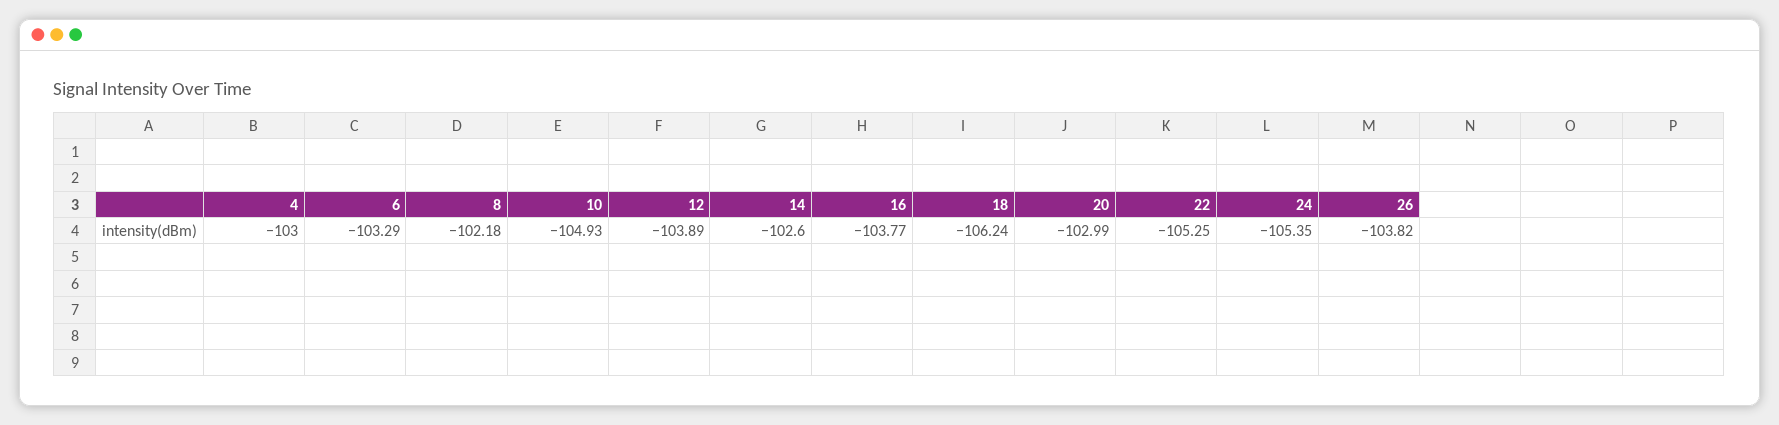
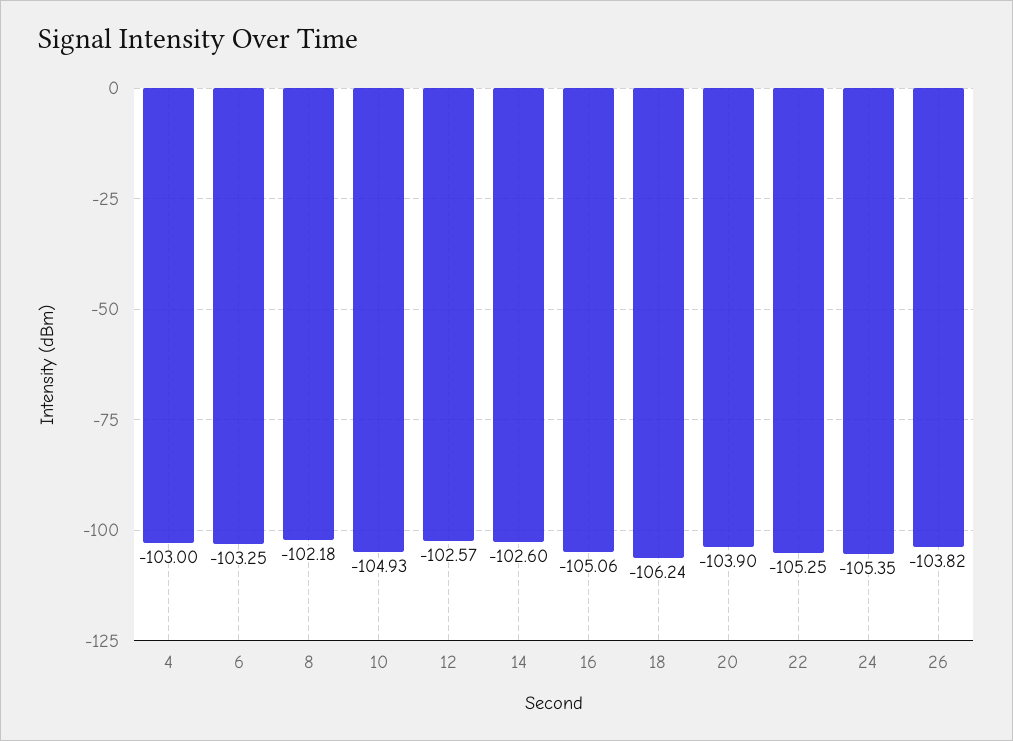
  {
    "4": -103,
-   "6": -103.29,
+   "6": -103.25,
    "8": -102.18,
    "10": -104.93,
-   "12": -103.89,
+   "12": -102.57,
    "14": -102.6,
-   "16": -103.77,
+   "16": -105.06,
    "18": -106.24,
-   "20": -102.99,
+   "20": -103.9,
    "22": -105.25,
    "24": -105.35,
    "26": -103.82
  }

